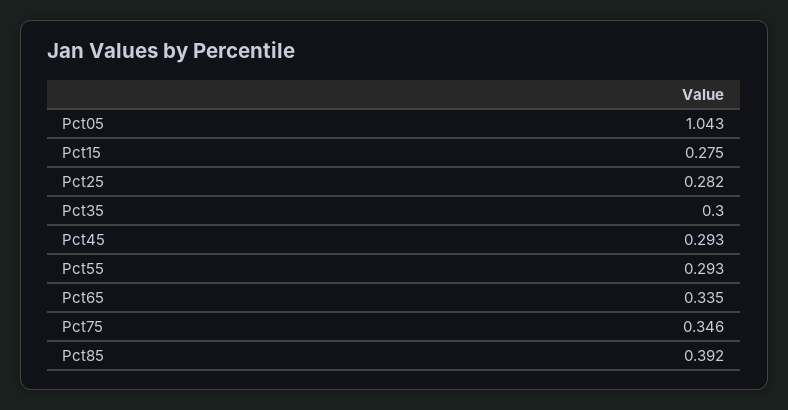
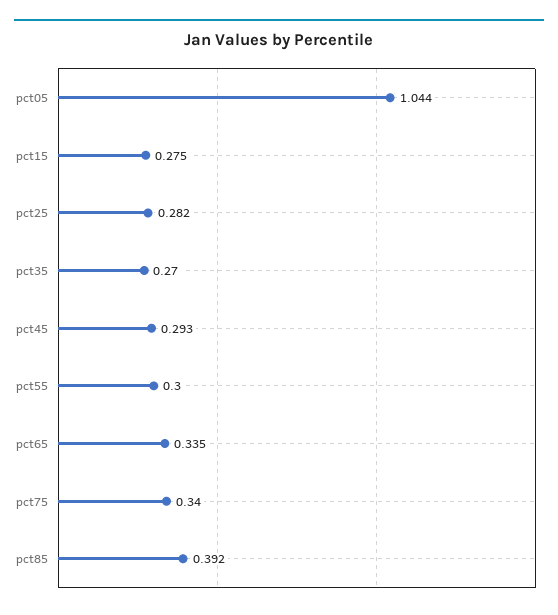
  {
-   "Pct05": 1.043,
+   "Pct05": 1.044,
    "Pct15": 0.275,
    "Pct25": 0.282,
-   "Pct35": 0.3,
+   "Pct35": 0.27,
    "Pct45": 0.293,
-   "Pct55": 0.293,
+   "Pct55": 0.3,
    "Pct65": 0.335,
-   "Pct75": 0.346,
+   "Pct75": 0.34,
    "Pct85": 0.392
  }

